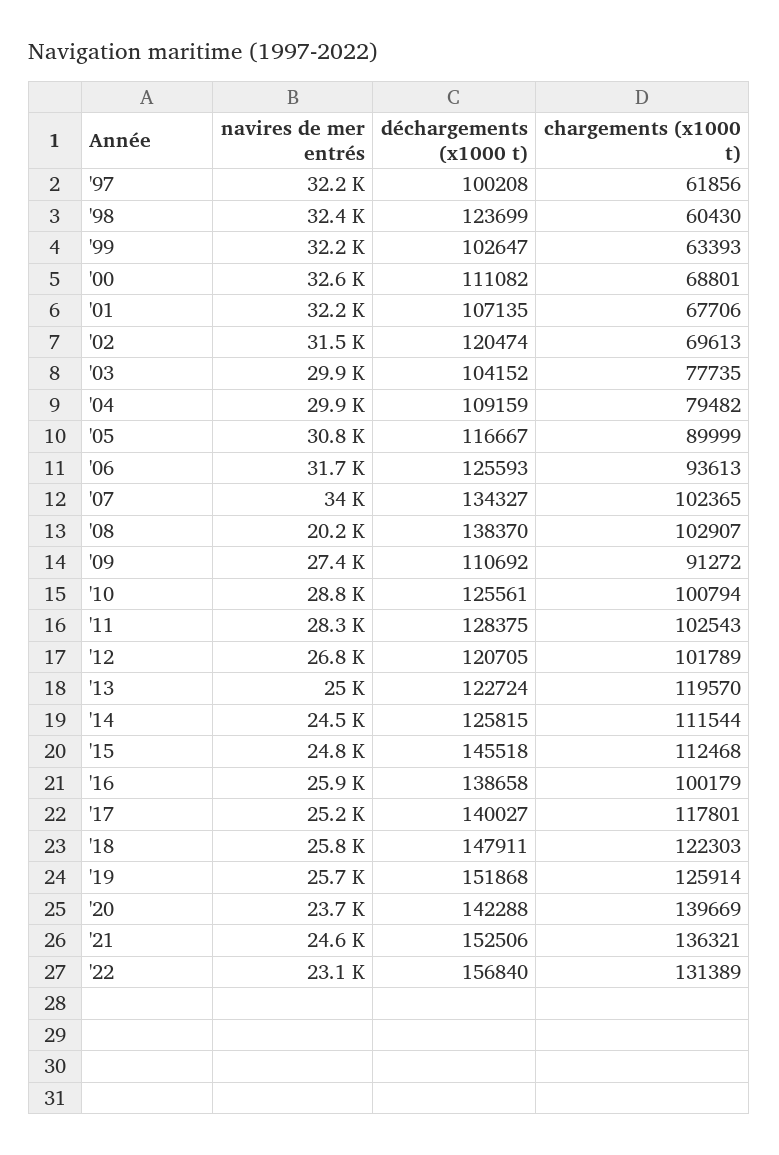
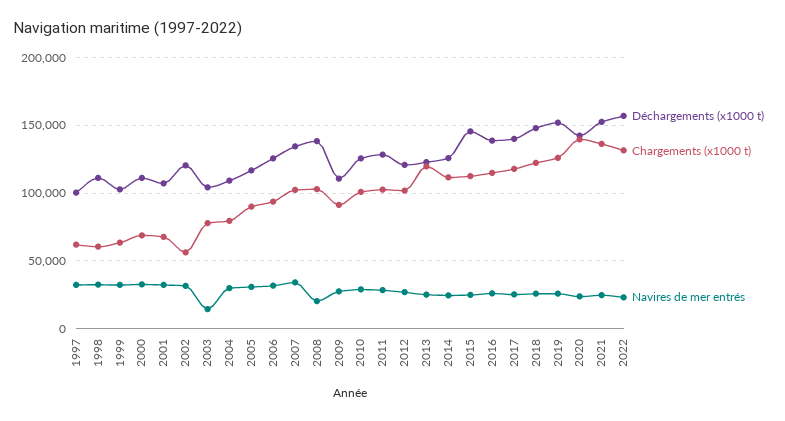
  {
    "navires de mer entrés": {
      "'97": 32200,
      "'98": 32400,
      "'99": 32200,
      "'00": 32600,
      "'01": 32200,
      "'02": 31500,
-     "'03": 29900,
+     "'03": 15000,
      "'04": 29900,
      "'05": 30800,
      "'06": 31700,
      "'07": 34000,
      "'08": 20200,
      "'09": 27400,
      "'10": 28800,
      "'11": 28300,
      "'12": 26800,
      "'13": 25000,
      "'14": 24500,
      "'15": 24800,
      "'16": 25900,
      "'17": 25200,
      "'18": 25800,
      "'19": 25700,
      "'20": 23700,
      "'21": 24600,
      "'22": 23100
    },
    "déchargements (x1000 t)": {
      "'97": 100208,
-     "'98": 123699,
+     "'98": 110000,
      "'99": 102647,
      "'00": 111082,
      "'01": 107135,
      "'02": 120474,
      "'03": 104152,
      "'04": 109159,
      "'05": 116667,
      "'06": 125593,
      "'07": 134327,
      "'08": 138370,
      "'09": 110692,
      "'10": 125561,
      "'11": 128375,
      "'12": 120705,
      "'13": 122724,
      "'14": 125815,
      "'15": 145518,
      "'16": 138658,
      "'17": 140027,
      "'18": 147911,
      "'19": 151868,
      "'20": 142288,
      "'21": 152506,
      "'22": 156840
    },
    "chargements (x1000 t)": {
      "'97": 61856,
      "'98": 60430,
      "'99": 63393,
      "'00": 68801,
      "'01": 67706,
-     "'02": 69613,
+     "'02": 55000,
      "'03": 77735,
      "'04": 79482,
      "'05": 89999,
      "'06": 93613,
      "'07": 102365,
      "'08": 102907,
      "'09": 91272,
      "'10": 100794,
      "'11": 102543,
      "'12": 101789,
      "'13": 119570,
      "'14": 111544,
      "'15": 112468,
-     "'16": 100179,
+     "'16": 115000,
      "'17": 117801,
      "'18": 122303,
      "'19": 125914,
      "'20": 139669,
      "'21": 136321,
      "'22": 131389
    }
  }

